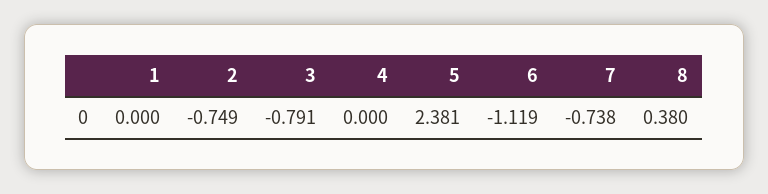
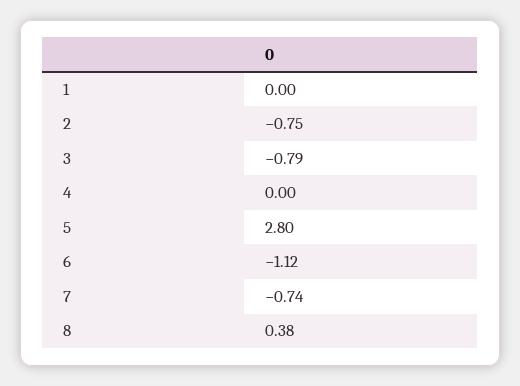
  {
    "1": 0,
    "2": -0.749,
    "3": -0.791,
    "4": 0,
-   "5": 2.381,
+   "5": 2.8,
    "6": -1.119,
    "7": -0.738,
    "8": 0.38
  }

